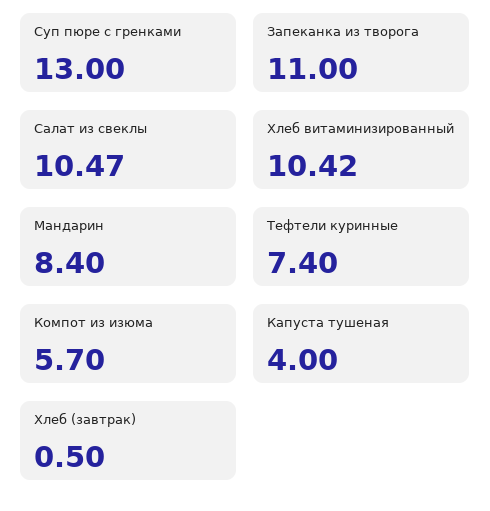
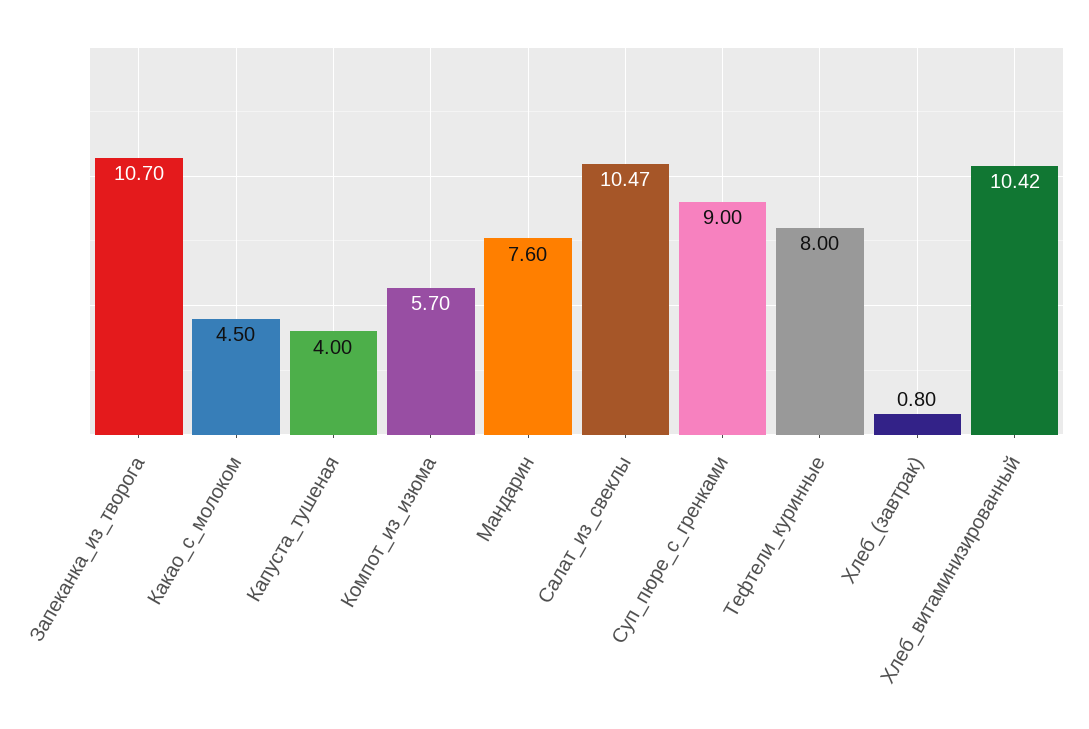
  {
-   "Суп пюре с гренками": 13,
+   "Суп пюре с гренками": 9,
-   "Запеканка из творога": 11,
+   "Запеканка из творога": 10.7,
    "Салат из свеклы": 10.47,
    "Хлеб витаминизированный": 10.42,
-   "Мандарин": 8.4,
+   "Мандарин": 7.6,
-   "Тефтели куринные": 7.4,
+   "Тефтели куринные": 8,
    "Компот из изюма": 5.7,
    "Капуста тушеная": 4,
-   "Хлеб (завтрак)": 0.5
+   "Хлеб (завтрак)": 0.8,
+   "Какао_с_молоком": 4.5
  }

